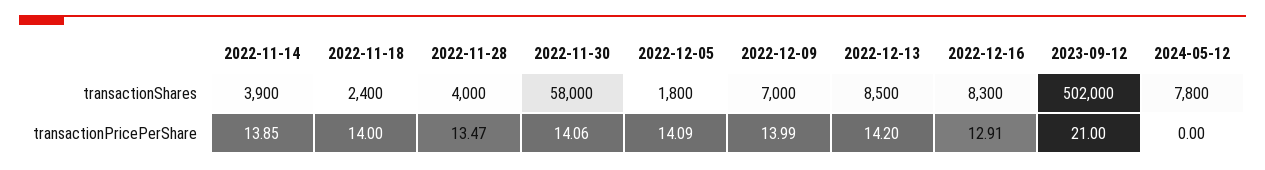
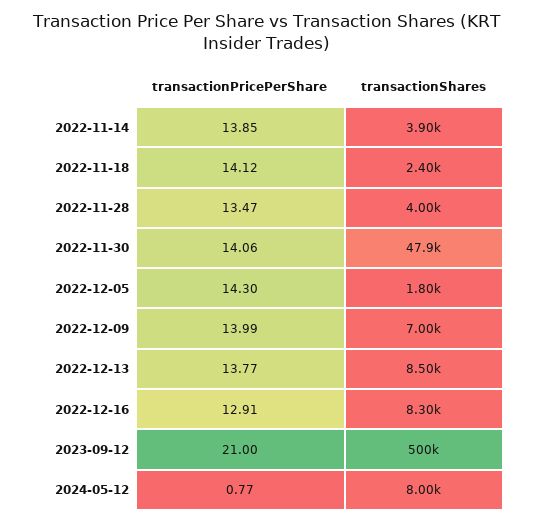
  {
    "2022-11-14": {
      "transactionShares": 3900,
      "transactionPricePerShare": 13.85
    },
    "2022-11-18": {
      "transactionShares": 2400,
-     "transactionPricePerShare": 14
+     "transactionPricePerShare": 14.12
    },
    "2022-11-28": {
      "transactionShares": 4000,
      "transactionPricePerShare": 13.47
    },
    "2022-11-30": {
-     "transactionShares": 58000,
+     "transactionShares": 47900,
      "transactionPricePerShare": 14.06
    },
    "2022-12-05": {
      "transactionShares": 1800,
-     "transactionPricePerShare": 14.09
+     "transactionPricePerShare": 14.3
    },
    "2022-12-09": {
      "transactionShares": 7000,
      "transactionPricePerShare": 13.99
    },
    "2022-12-13": {
      "transactionShares": 8500,
-     "transactionPricePerShare": 14.2
+     "transactionPricePerShare": 13.77
    },
    "2022-12-16": {
      "transactionShares": 8300,
      "transactionPricePerShare": 12.91
    },
    "2023-09-12": {
-     "transactionShares": 502000,
+     "transactionShares": 500000,
      "transactionPricePerShare": 21
    },
    "2024-05-12": {
-     "transactionShares": 7800,
+     "transactionShares": 8000,
-     "transactionPricePerShare": 0
+     "transactionPricePerShare": 0.77
    }
  }

